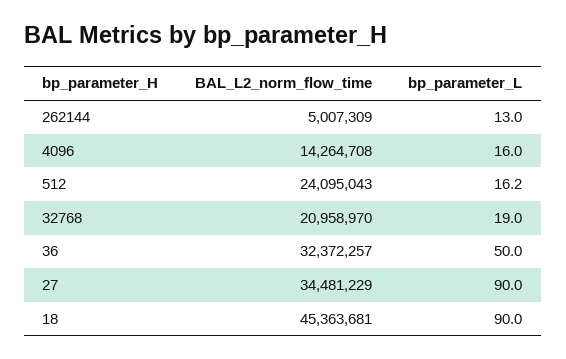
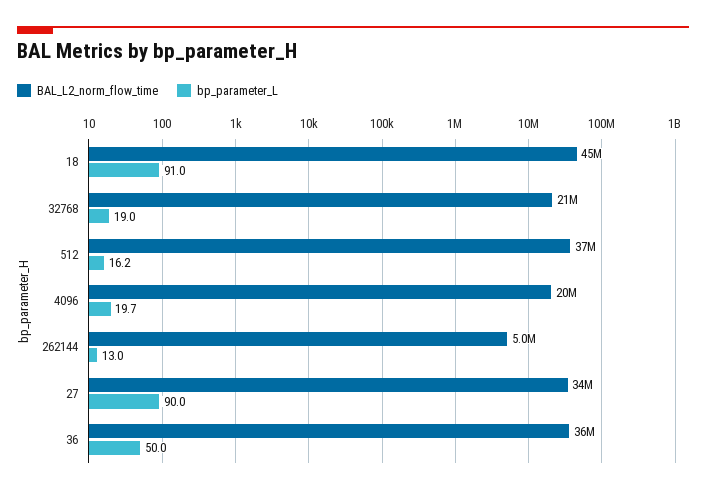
  {
    "BAL_L2_norm_flow_time": {
      "262144": 5007309,
-     "4096": 14264708,
+     "4096": 20000000,
-     "512": 24095043,
+     "512": 37000000,
      "32768": 20958970,
-     "36": 32372257,
+     "36": 36000000,
      "27": 34481229,
      "18": 45363681
    },
    "bp_parameter_L": {
      "262144": 13,
-     "4096": 16,
+     "4096": 19.7,
      "512": 16.2,
      "32768": 19,
      "36": 50,
      "27": 90,
-     "18": 90
+     "18": 91
    }
  }

